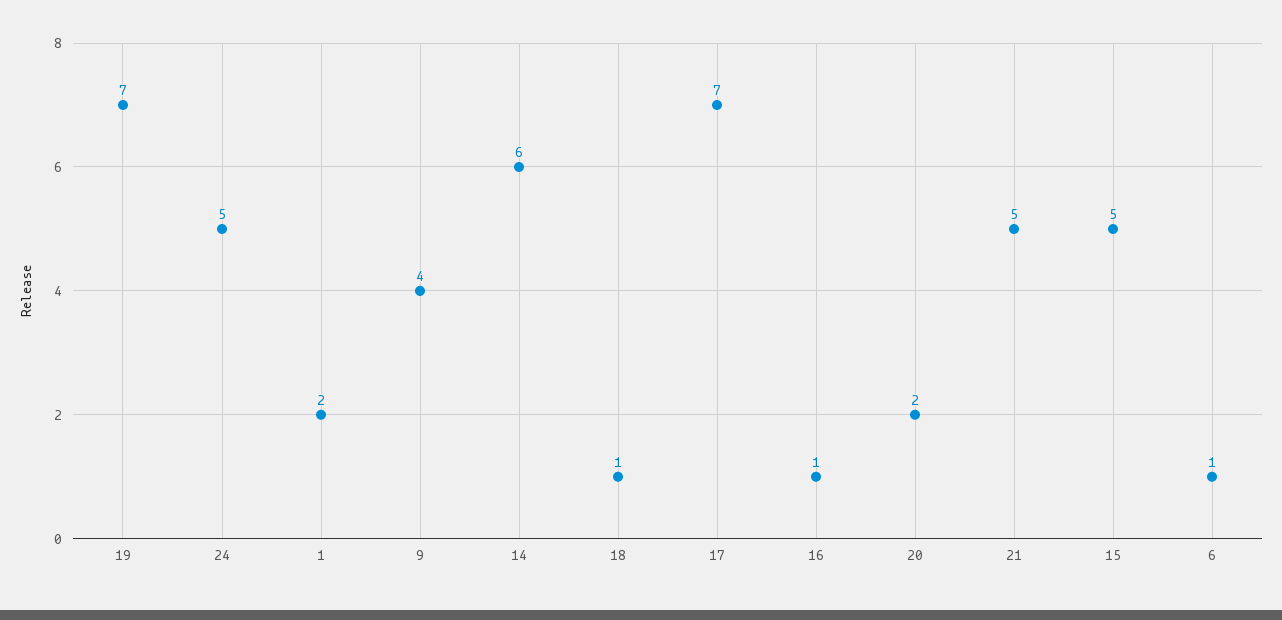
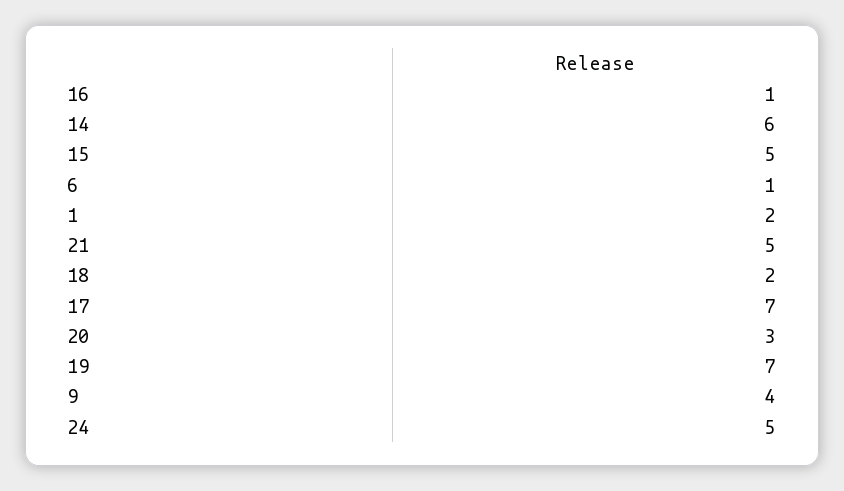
  {
    "19": 7,
    "24": 5,
    "1": 2,
    "9": 4,
    "14": 6,
-   "18": 1,
+   "18": 2,
    "17": 7,
    "16": 1,
-   "20": 2,
+   "20": 3,
    "21": 5,
    "15": 5,
    "6": 1
  }

